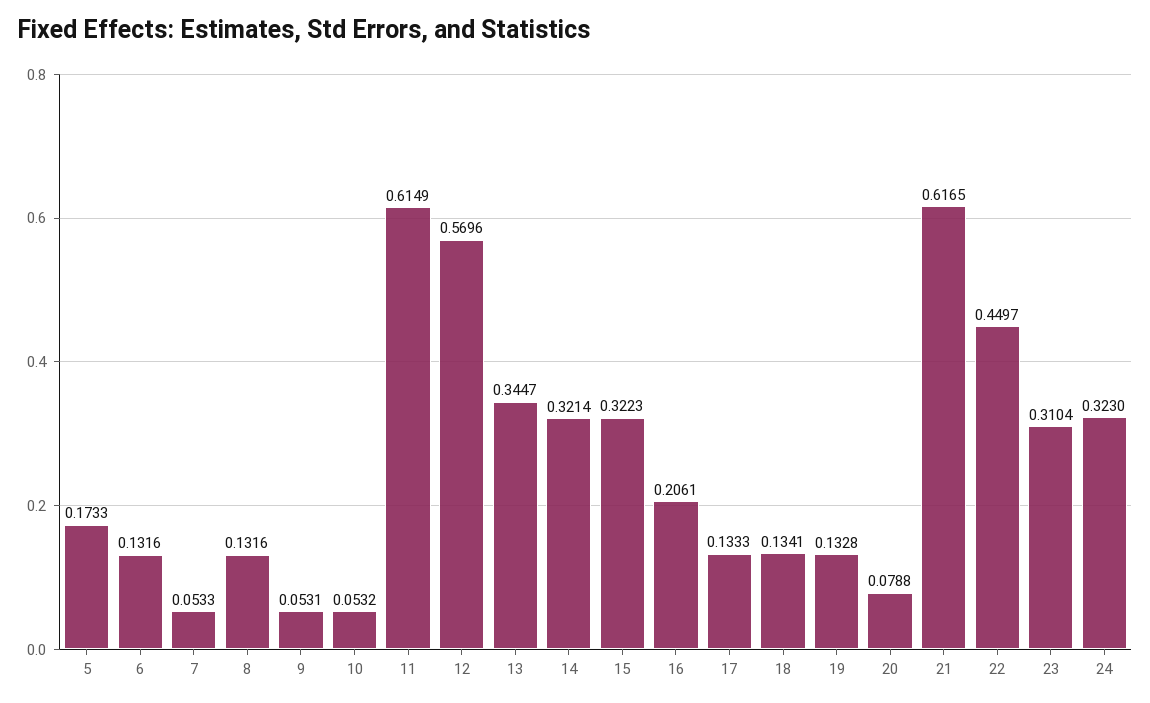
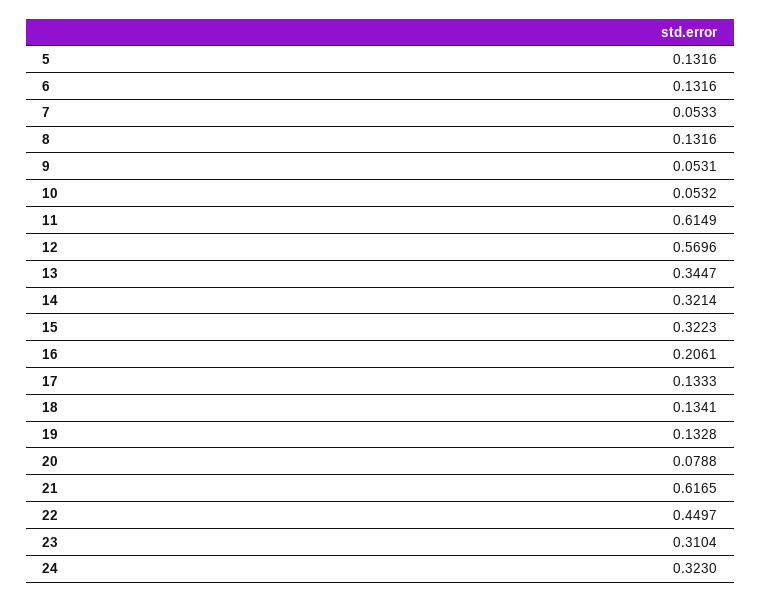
  {
-   "5": 0.1733,
+   "5": 0.1316,
    "6": 0.1316,
    "7": 0.0533,
    "8": 0.1316,
    "9": 0.0531,
    "10": 0.0532,
    "11": 0.6149,
    "12": 0.5696,
    "13": 0.3447,
    "14": 0.3214,
    "15": 0.3223,
    "16": 0.2061,
    "17": 0.1333,
    "18": 0.1341,
    "19": 0.1328,
    "20": 0.0788,
    "21": 0.6165,
    "22": 0.4497,
    "23": 0.3104,
    "24": 0.323
  }

